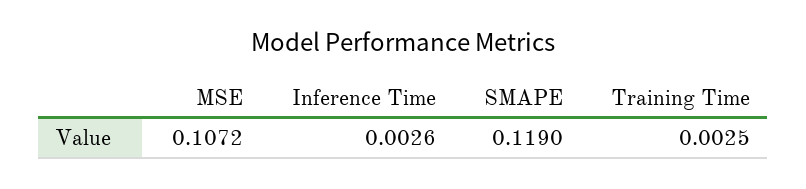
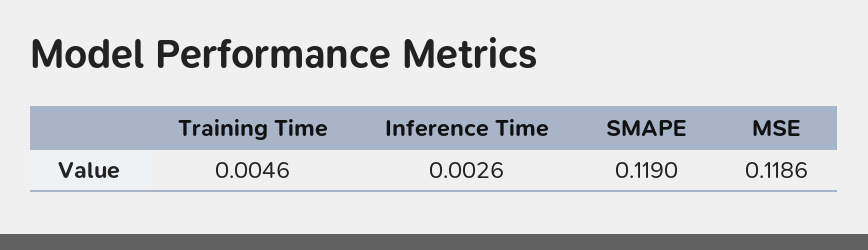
  {
-   "MSE": 0.1072,
+   "MSE": 0.1186,
    "Inference Time": 0.0026,
    "SMAPE": 0.119,
-   "Training Time": 0.0025
+   "Training Time": 0.0046
  }

